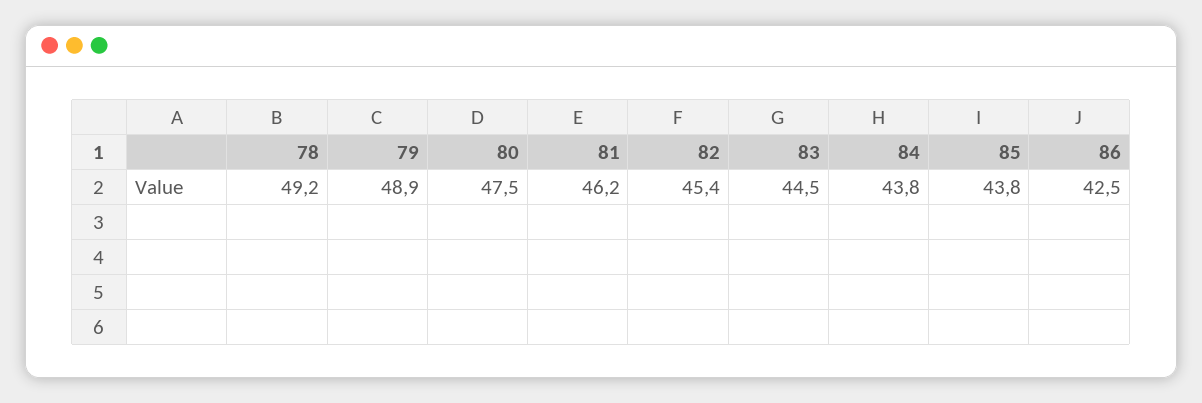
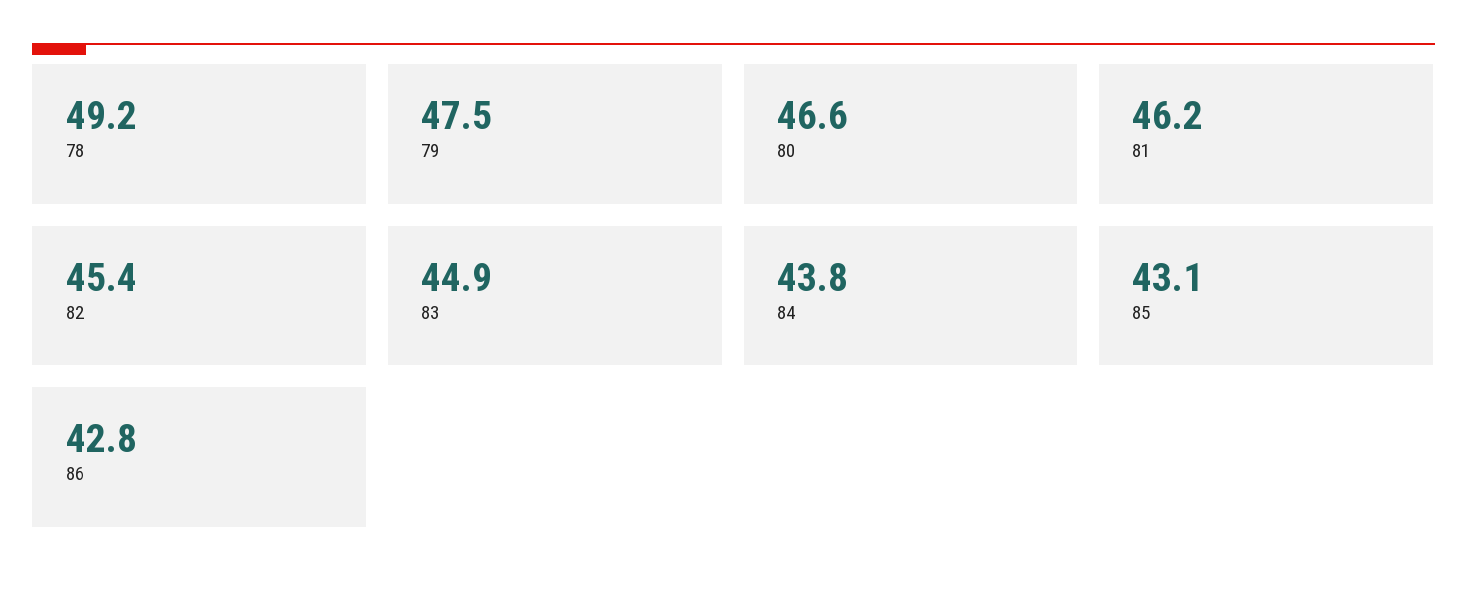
  {
    "78": 49.2,
-   "79": 48.9,
+   "79": 47.5,
-   "80": 47.5,
+   "80": 46.6,
    "81": 46.2,
    "82": 45.4,
-   "83": 44.5,
+   "83": 44.9,
    "84": 43.8,
-   "85": 43.8,
+   "85": 43.1,
-   "86": 42.5
+   "86": 42.8
  }

